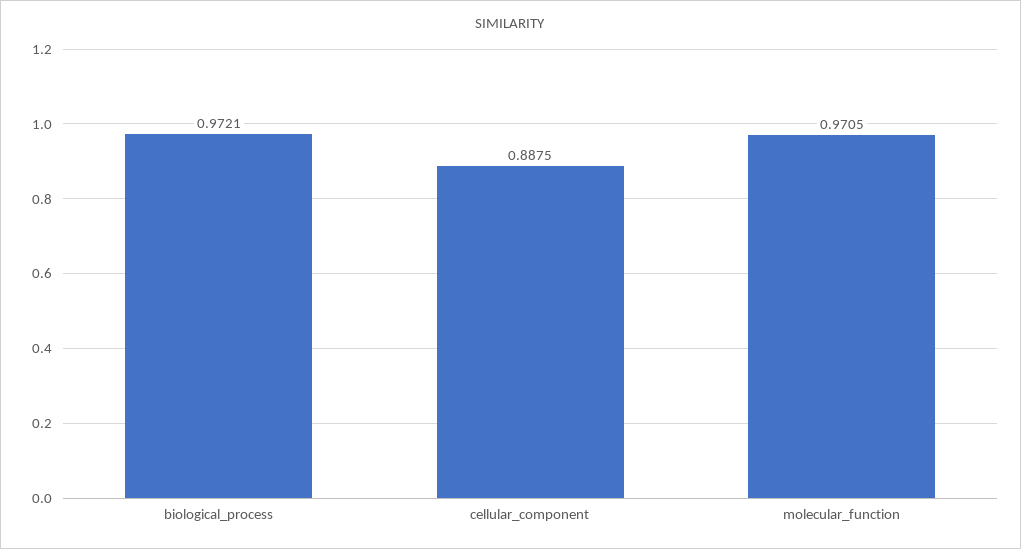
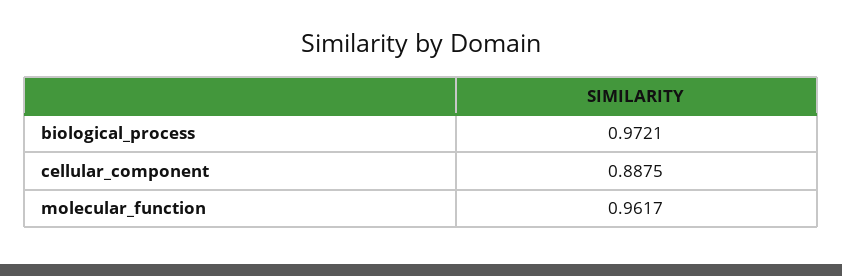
  {
    "biological_process": 0.9721,
    "cellular_component": 0.8875,
-   "molecular_function": 0.9705
+   "molecular_function": 0.9617
  }

